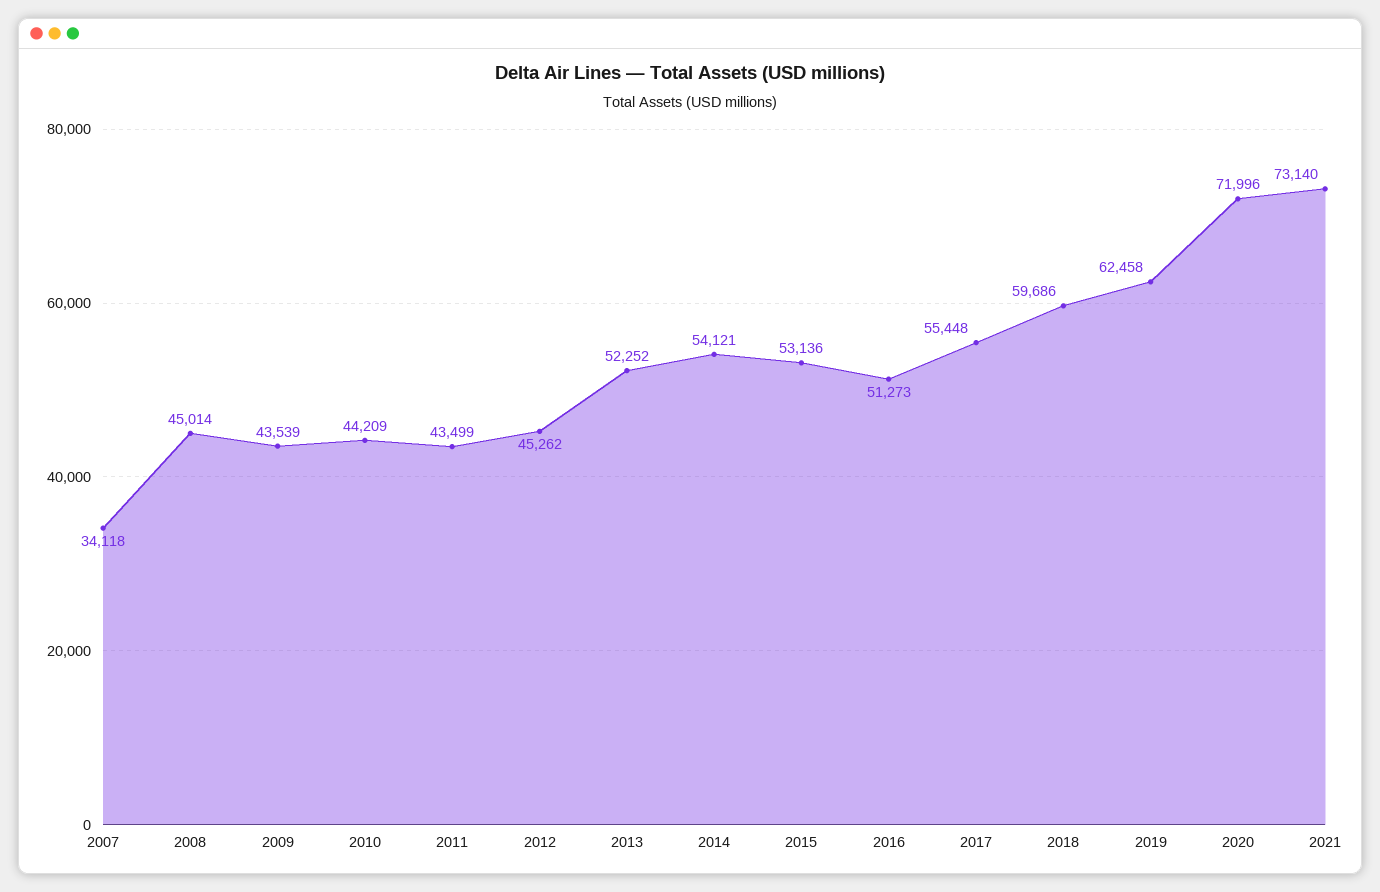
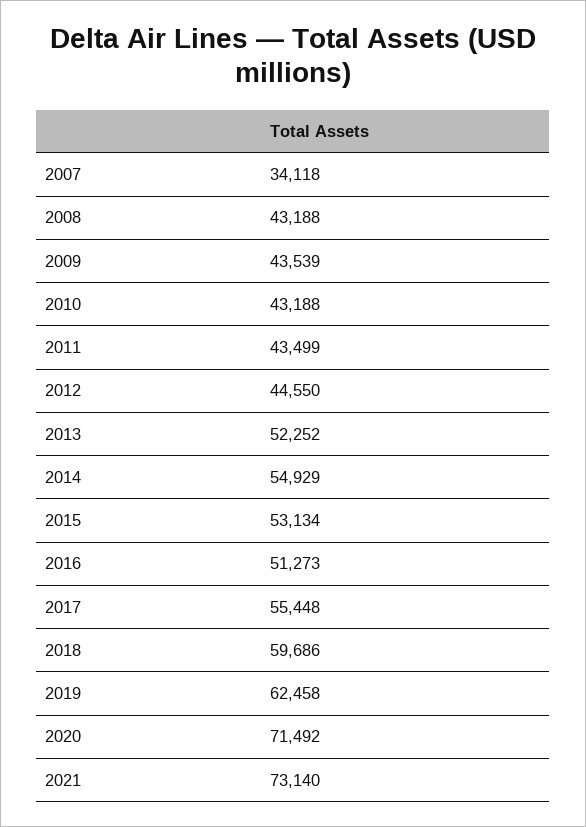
  {
    "2007": 34118,
-   "2008": 45014,
+   "2008": 43188,
    "2009": 43539,
-   "2010": 44209,
+   "2010": 43188,
    "2011": 43499,
-   "2012": 45262,
+   "2012": 44550,
    "2013": 52252,
-   "2014": 54121,
+   "2014": 54929,
-   "2015": 53136,
+   "2015": 53134,
    "2016": 51273,
    "2017": 55448,
    "2018": 59686,
    "2019": 62458,
-   "2020": 71996,
+   "2020": 71492,
    "2021": 73140
  }

